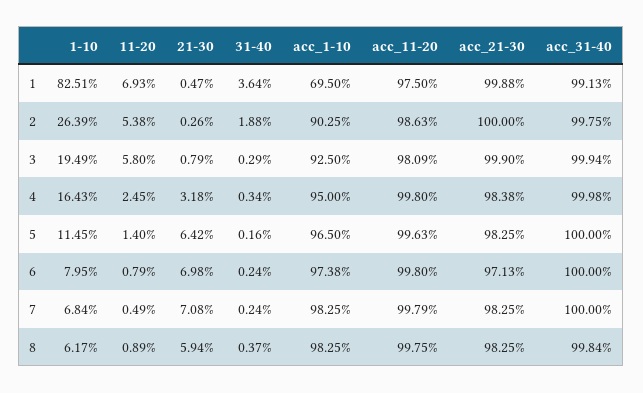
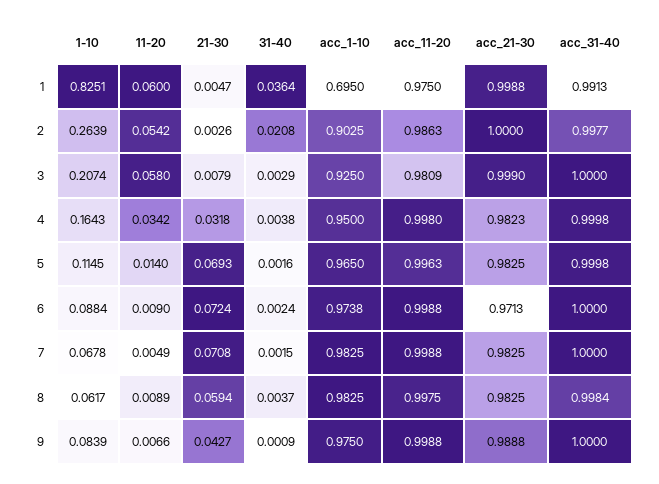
  {
    "1-10": {
      "1": 0.8251,
      "2": 0.2639,
-     "3": 0.1949,
+     "3": 0.2074,
      "4": 0.1643,
      "5": 0.1145,
-     "6": 0.0795,
+     "6": 0.0884,
-     "7": 0.0684,
+     "7": 0.0678,
-     "8": 0.0617
+     "8": 0.0617,
+     "9": 0.0839
    },
    "11-20": {
-     "1": 0.0693,
+     "1": 0.06,
-     "2": 0.0538,
+     "2": 0.0542,
      "3": 0.058,
-     "4": 0.0245,
+     "4": 0.0342,
      "5": 0.014,
-     "6": 0.0079,
+     "6": 0.009,
      "7": 0.0049,
-     "8": 0.0089
+     "8": 0.0089,
+     "9": 0.0066
    },
    "21-30": {
      "1": 0.0047,
      "2": 0.0026,
      "3": 0.0079,
      "4": 0.0318,
-     "5": 0.0642,
+     "5": 0.0693,
-     "6": 0.0698,
+     "6": 0.0724,
      "7": 0.0708,
-     "8": 0.0594
+     "8": 0.0594,
+     "9": 0.0427
    },
    "31-40": {
      "1": 0.0364,
-     "2": 0.0188,
+     "2": 0.0208,
      "3": 0.0029,
-     "4": 0.0034,
+     "4": 0.0038,
      "5": 0.0016,
      "6": 0.0024,
-     "7": 0.0024,
+     "7": 0.0015,
-     "8": 0.0037
+     "8": 0.0037,
+     "9": 0.0009
    },
    "acc_1-10": {
      "1": 0.695,
      "2": 0.9025,
      "3": 0.925,
      "4": 0.95,
      "5": 0.965,
      "6": 0.9738,
      "7": 0.9825,
-     "8": 0.9825
+     "8": 0.9825,
+     "9": 0.975
    },
    "acc_11-20": {
      "1": 0.975,
      "2": 0.9863,
      "3": 0.9809,
      "4": 0.998,
      "5": 0.9963,
-     "6": 0.998,
+     "6": 0.9988,
-     "7": 0.9979,
+     "7": 0.9988,
-     "8": 0.9975
+     "8": 0.9975,
+     "9": 0.9988
    },
    "acc_21-30": {
      "1": 0.9988,
      "2": 1,
      "3": 0.999,
-     "4": 0.9838,
+     "4": 0.9823,
      "5": 0.9825,
      "6": 0.9713,
      "7": 0.9825,
-     "8": 0.9825
+     "8": 0.9825,
+     "9": 0.9888
    },
    "acc_31-40": {
      "1": 0.9913,
-     "2": 0.9975,
+     "2": 0.9977,
-     "3": 0.9994,
+     "3": 1,
      "4": 0.9998,
-     "5": 1,
+     "5": 0.9998,
      "6": 1,
      "7": 1,
-     "8": 0.9984
+     "8": 0.9984,
+     "9": 1
    }
  }

